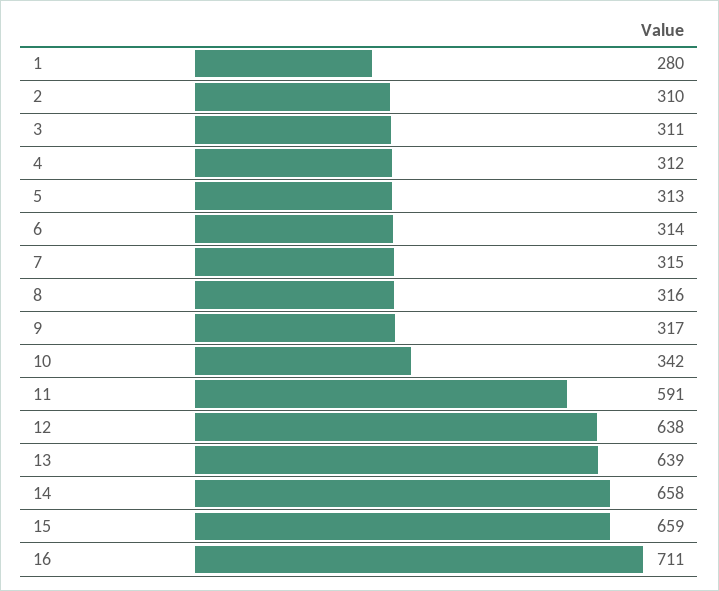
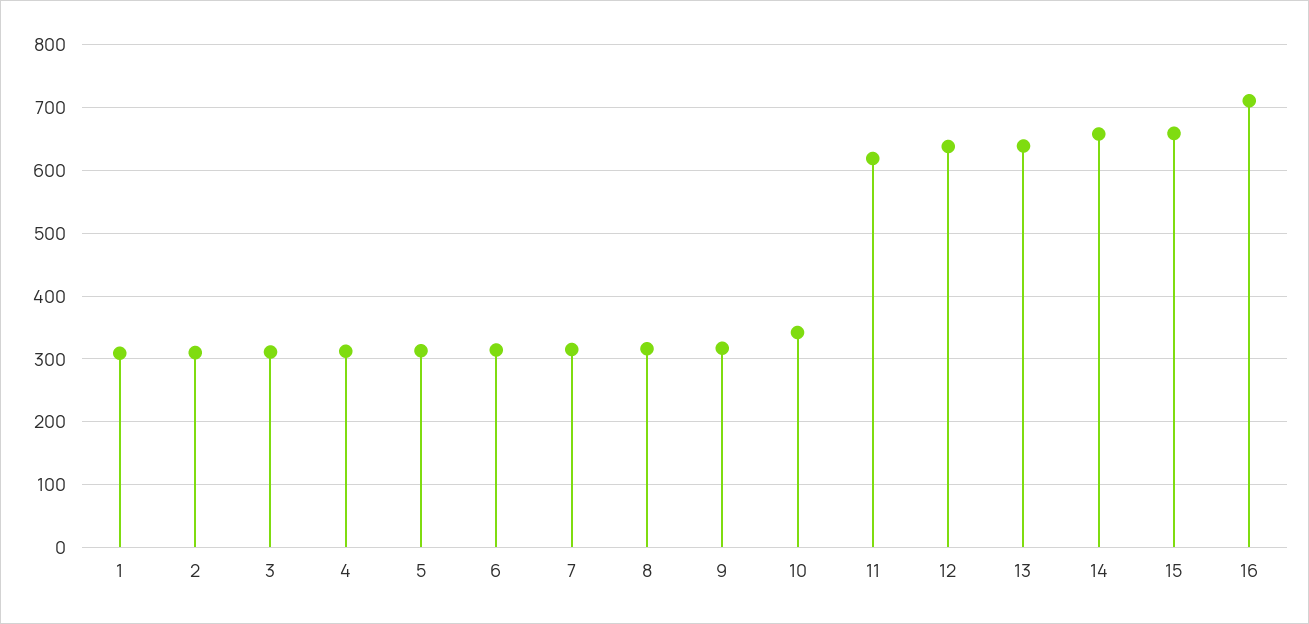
  {
-   "1": 280,
+   "1": 310,
    "2": 310,
    "3": 311,
    "4": 312,
    "5": 313,
    "6": 314,
    "7": 315,
    "8": 316,
    "9": 317,
    "10": 342,
-   "11": 591,
+   "11": 620,
    "12": 638,
    "13": 639,
    "14": 658,
    "15": 659,
    "16": 711
  }

